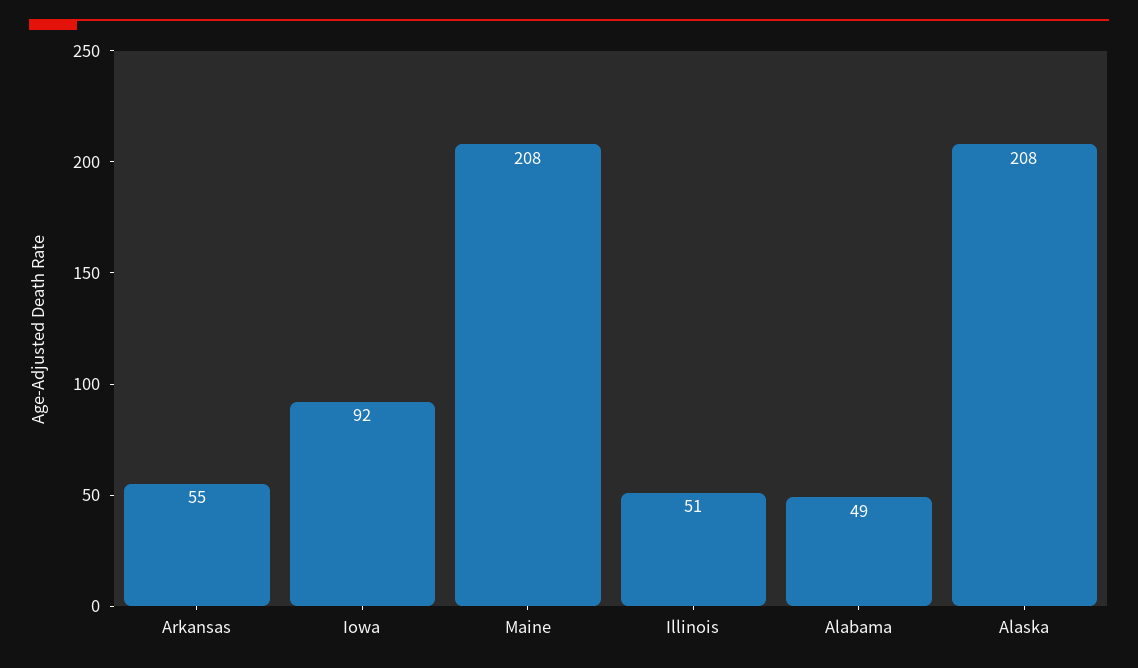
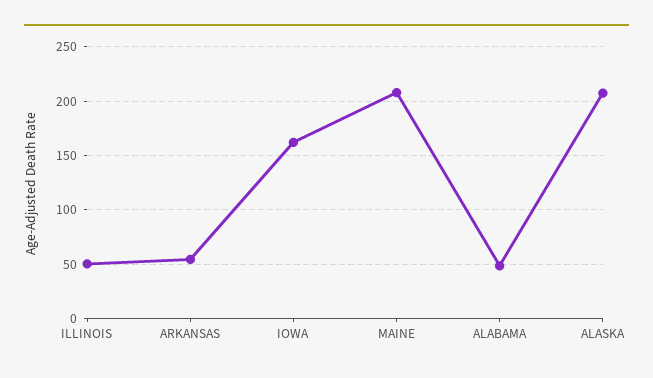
  {
    "Arkansas": 55,
-   "Iowa": 92,
+   "Iowa": 160,
    "Maine": 208,
    "Illinois": 51,
    "Alabama": 49,
    "Alaska": 208
  }

